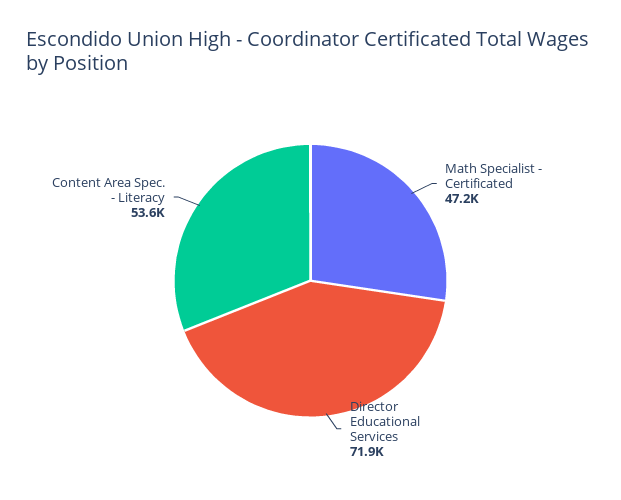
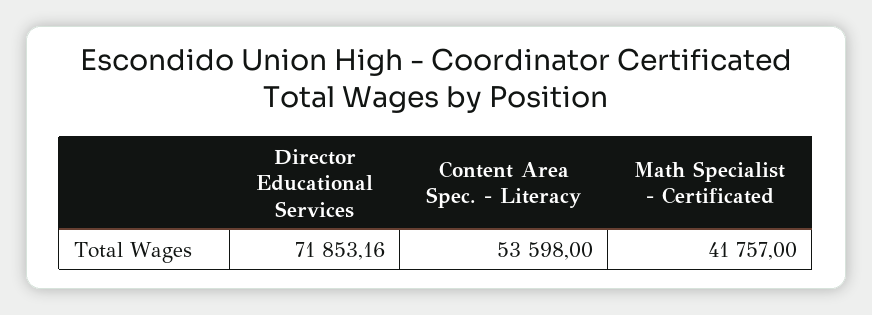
  {
-   "Math Specialist - Certificated": 47200,
+   "Math Specialist - Certificated": 41757,
    "Director Educational Services": 71853.16,
    "Content Area Spec. - Literacy": 53598
  }

